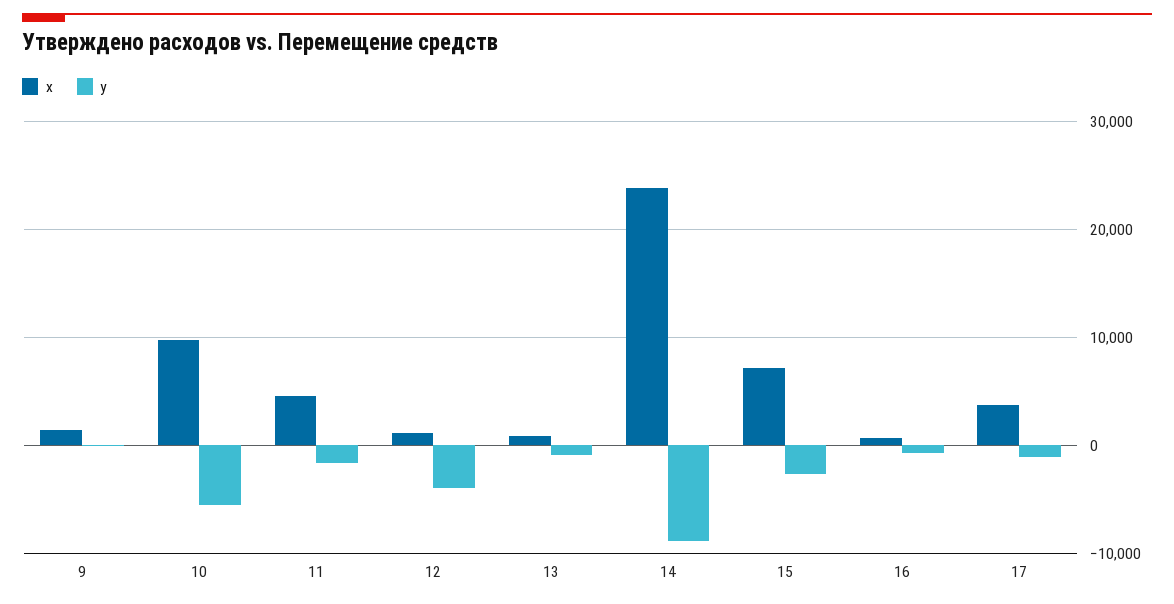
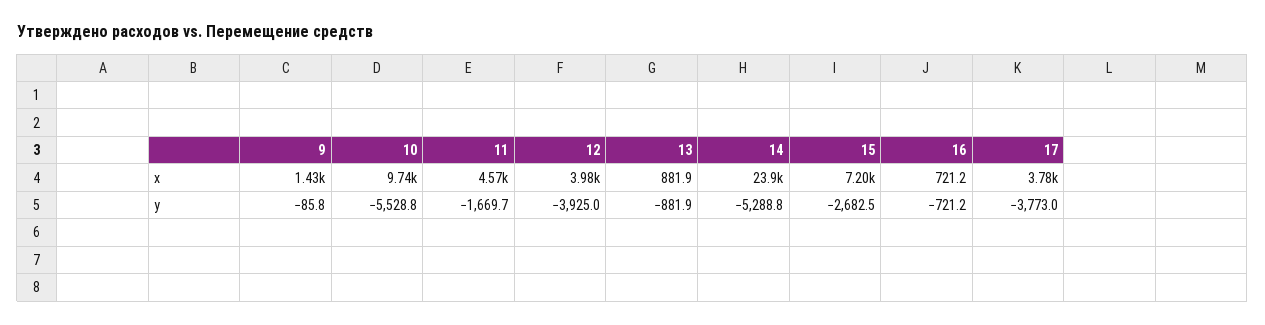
  {
    "x": {
      "9": 1430,
      "10": 9740,
      "11": 4570,
-     "12": 1000,
+     "12": 3980,
      "13": 881.9,
      "14": 23900,
      "15": 7200,
      "16": 721.2,
      "17": 3780
    },
    "y": {
      "9": -85.8,
      "10": -5528.8,
      "11": -1669.7,
      "12": -3925,
      "13": -881.9,
-     "14": -9000,
+     "14": -5288.8,
      "15": -2682.5,
      "16": -721.2,
-     "17": -1000
+     "17": -3773
    }
  }

